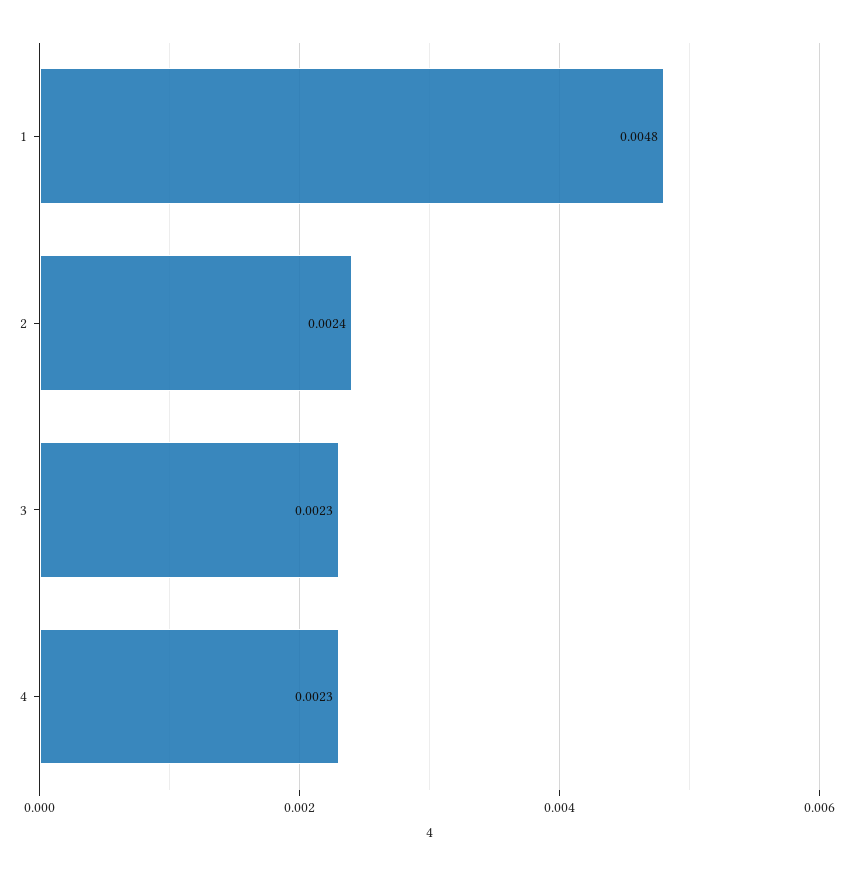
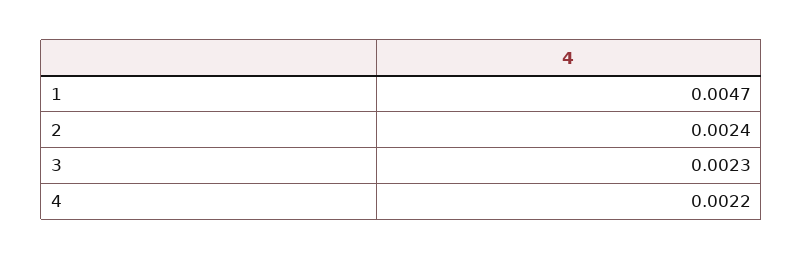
  {
-   "1": 0.0048,
+   "1": 0.0047,
    "2": 0.0024,
    "3": 0.0023,
-   "4": 0.0023
+   "4": 0.0022
  }

